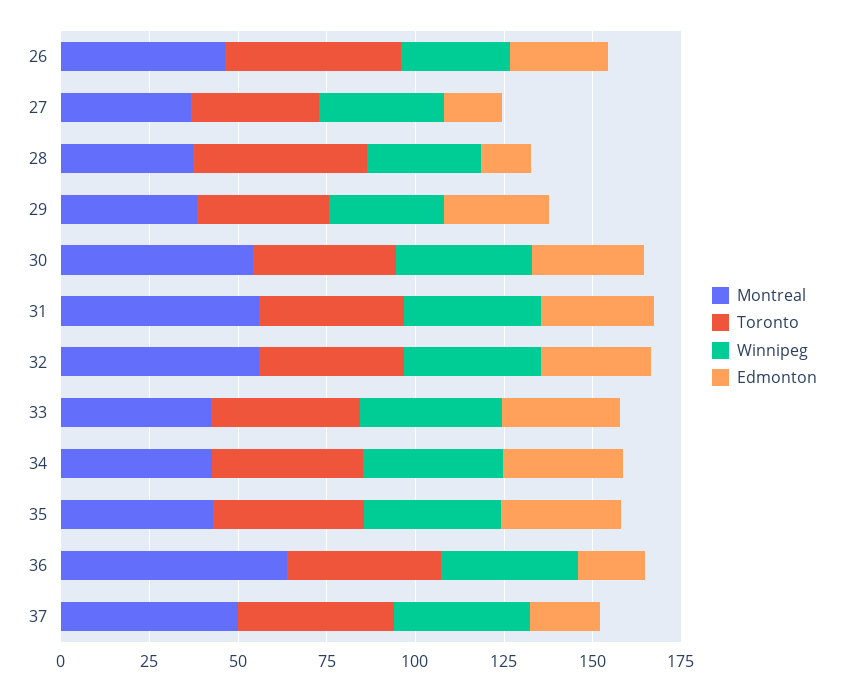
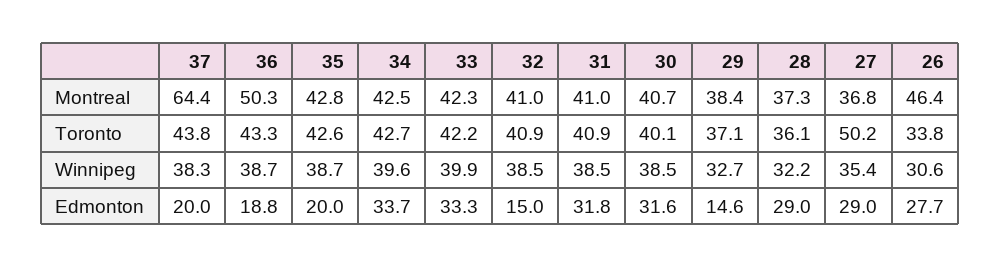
  {
    "Montreal": {
      "26": 46.4,
      "27": 36.8,
      "28": 37.3,
      "29": 38.4,
-     "30": 55,
+     "30": 40.7,
-     "31": 55,
+     "31": 41,
-     "32": 55,
+     "32": 41,
      "33": 42.3,
      "34": 42.5,
      "35": 42.8,
-     "36": 65,
+     "36": 50.3,
-     "37": 50
+     "37": 64.4
    },
    "Toronto": {
-     "26": 50,
+     "26": 33.8,
-     "27": 35,
+     "27": 50.2,
-     "28": 50,
+     "28": 36.1,
      "29": 37.1,
      "30": 40.1,
      "31": 40.9,
      "32": 40.9,
      "33": 42.2,
      "34": 42.7,
      "35": 42.6,
      "36": 43.3,
      "37": 43.8
    },
    "Winnipeg": {
      "26": 30.6,
      "27": 35.4,
      "28": 32.2,
      "29": 32.7,
      "30": 38.5,
      "31": 38.5,
      "32": 38.5,
      "33": 39.9,
      "34": 39.6,
      "35": 38.7,
      "36": 38.7,
      "37": 38.3
    },
    "Edmonton": {
      "26": 27.7,
-     "27": 15,
+     "27": 29,
-     "28": 15,
+     "28": 29,
-     "29": 30,
+     "29": 14.6,
      "30": 31.6,
      "31": 31.8,
-     "32": 30,
+     "32": 15,
      "33": 33.3,
      "34": 33.7,
-     "35": 35,
+     "35": 20,
      "36": 18.8,
      "37": 20
    }
  }

